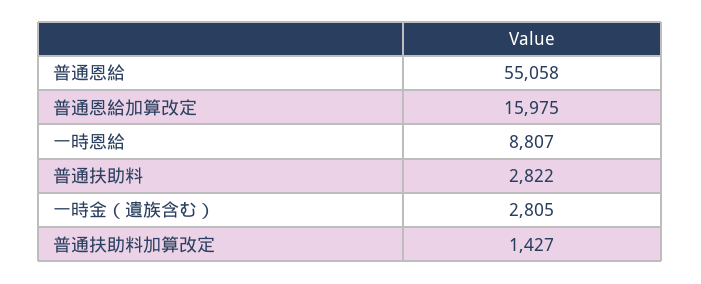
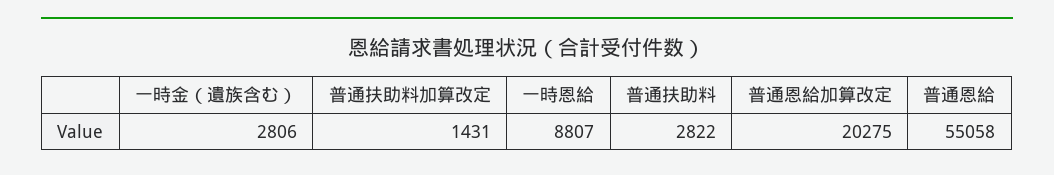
  {
    "普通恩給": 55058,
-   "普通恩給加算改定": 15975,
+   "普通恩給加算改定": 20275,
    "一時恩給": 8807,
    "普通扶助料": 2822,
-   "一時金（遺族含む）": 2805,
+   "一時金（遺族含む）": 2806,
-   "普通扶助料加算改定": 1427
+   "普通扶助料加算改定": 1431
  }

